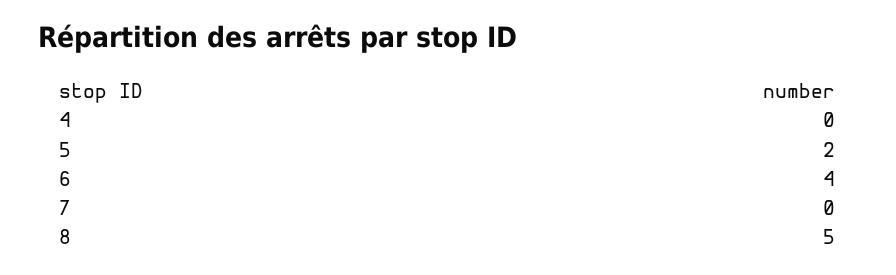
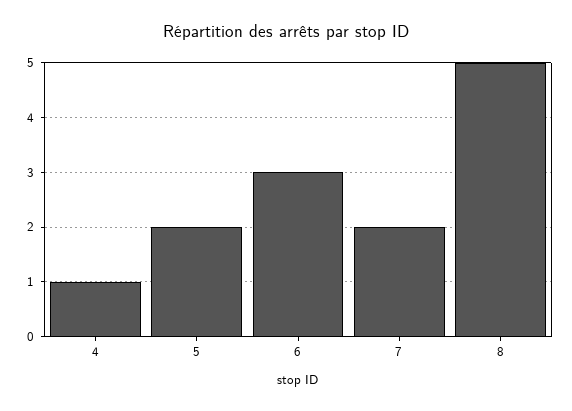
  {
-   "4": 0,
+   "4": 1,
    "5": 2,
-   "6": 4,
+   "6": 3,
-   "7": 0,
+   "7": 2,
    "8": 5
  }

